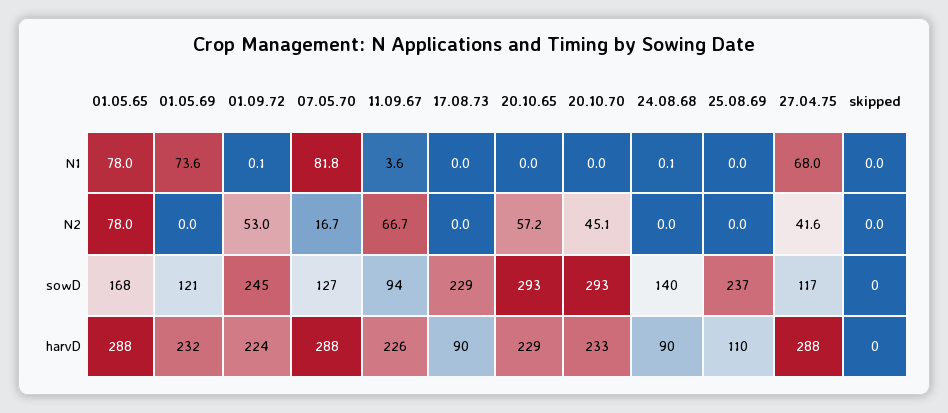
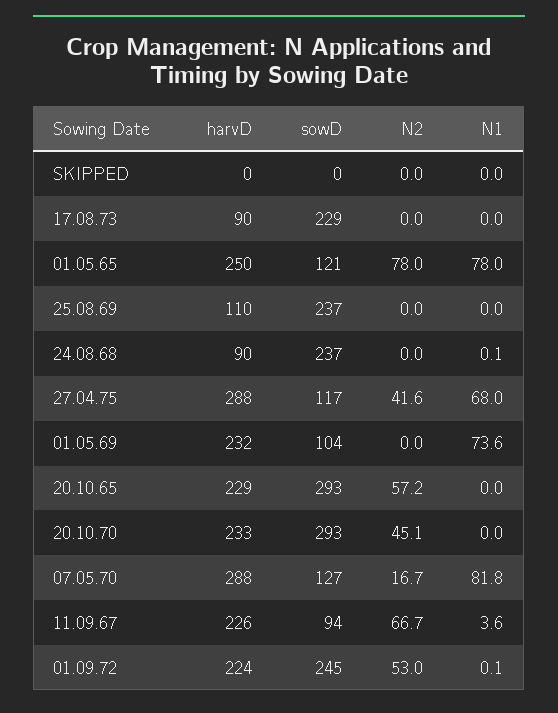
  {
    "01.05.65": {
      "N1": 78,
      "N2": 78,
-     "sowD": 168,
+     "sowD": 121,
-     "harvD": 288
+     "harvD": 250
    },
    "01.05.69": {
      "N1": 73.6,
      "N2": 0,
-     "sowD": 121,
+     "sowD": 104,
      "harvD": 232
    },
    "01.09.72": {
      "N1": 0.1,
      "N2": 53,
      "sowD": 245,
      "harvD": 224
    },
    "07.05.70": {
      "N1": 81.8,
      "N2": 16.7,
      "sowD": 127,
      "harvD": 288
    },
    "11.09.67": {
      "N1": 3.6,
      "N2": 66.7,
      "sowD": 94,
      "harvD": 226
    },
    "17.08.73": {
      "N1": 0,
      "N2": 0,
      "sowD": 229,
      "harvD": 90
    },
    "20.10.65": {
      "N1": 0,
      "N2": 57.2,
      "sowD": 293,
      "harvD": 229
    },
    "20.10.70": {
      "N1": 0,
      "N2": 45.1,
      "sowD": 293,
      "harvD": 233
    },
    "24.08.68": {
      "N1": 0.1,
      "N2": 0,
-     "sowD": 140,
+     "sowD": 237,
      "harvD": 90
    },
    "25.08.69": {
      "N1": 0,
      "N2": 0,
      "sowD": 237,
      "harvD": 110
    },
    "27.04.75": {
      "N1": 68,
      "N2": 41.6,
      "sowD": 117,
      "harvD": 288
    },
    "skipped": {
      "N1": 0,
      "N2": 0,
      "sowD": 0,
      "harvD": 0
    }
  }

